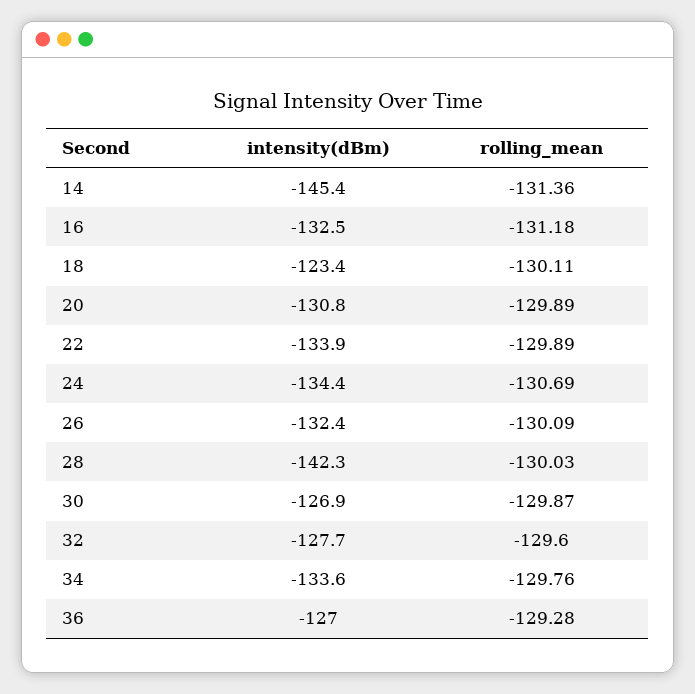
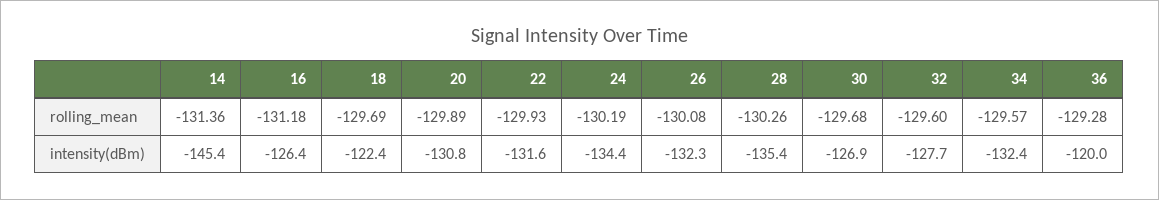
  {
    "intensity(dBm)": {
      "14": -145.4,
-     "16": -132.5,
+     "16": -126.4,
-     "18": -123.4,
+     "18": -122.4,
      "20": -130.8,
-     "22": -133.9,
+     "22": -131.6,
      "24": -134.4,
-     "26": -132.4,
+     "26": -132.3,
-     "28": -142.3,
+     "28": -135.4,
      "30": -126.9,
      "32": -127.7,
-     "34": -133.6,
+     "34": -132.4,
-     "36": -127
+     "36": -120
    },
    "rolling_mean": {
      "14": -131.36,
      "16": -131.18,
-     "18": -130.11,
+     "18": -129.69,
      "20": -129.89,
-     "22": -129.89,
+     "22": -129.93,
-     "24": -130.69,
+     "24": -130.19,
-     "26": -130.09,
+     "26": -130.08,
-     "28": -130.03,
+     "28": -130.26,
-     "30": -129.87,
+     "30": -129.68,
      "32": -129.6,
-     "34": -129.76,
+     "34": -129.57,
      "36": -129.28
    }
  }

